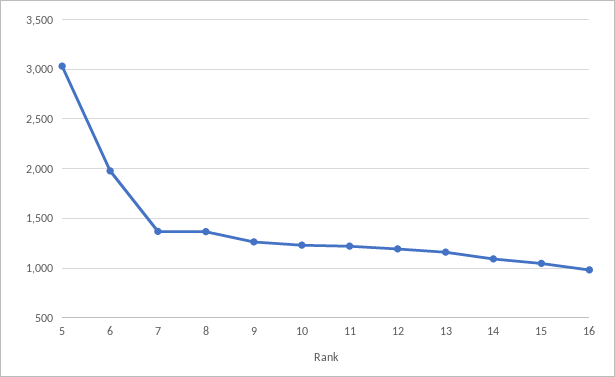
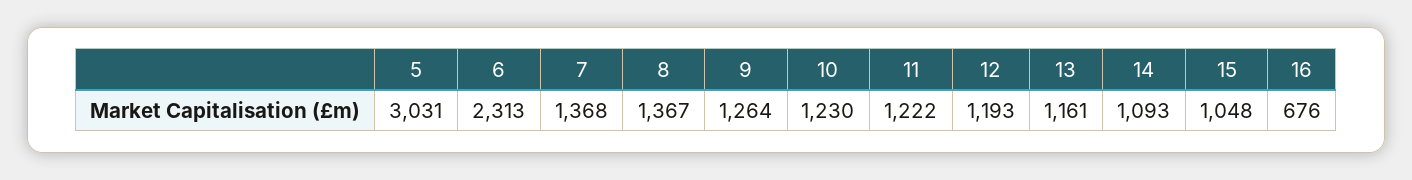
  {
    "5": 3031,
-   "6": 2000,
+   "6": 2313,
    "7": 1368,
    "8": 1367,
    "9": 1264,
    "10": 1230,
    "11": 1222,
    "12": 1193,
    "13": 1161,
    "14": 1093,
    "15": 1048,
-   "16": 1000
+   "16": 676
  }

